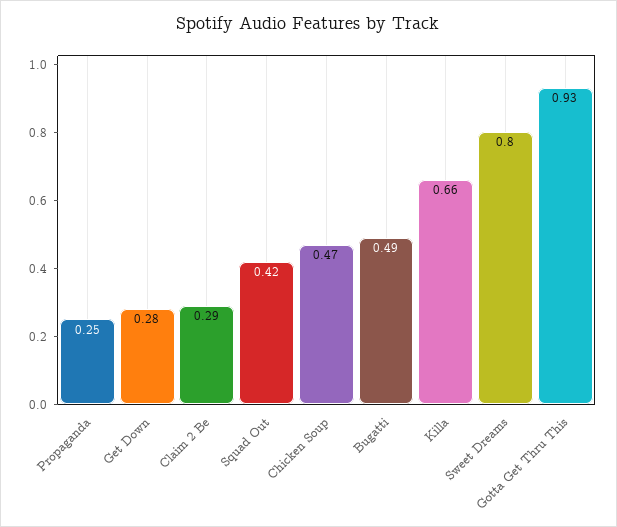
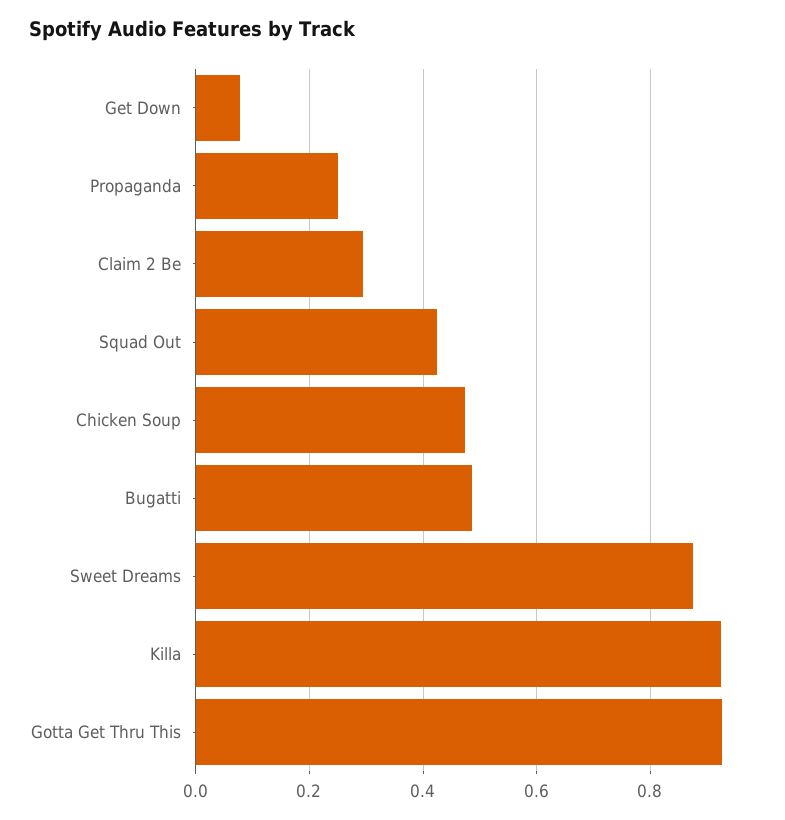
  {
    "Propaganda": 0.25,
-   "Get Down": 0.28,
+   "Get Down": 0.08,
    "Claim 2 Be": 0.29,
    "Squad Out": 0.42,
    "Chicken Soup": 0.47,
    "Bugatti": 0.49,
-   "Killa": 0.66,
+   "Killa": 0.92,
-   "Sweet Dreams": 0.8,
+   "Sweet Dreams": 0.88,
    "Gotta Get Thru This": 0.93
  }

